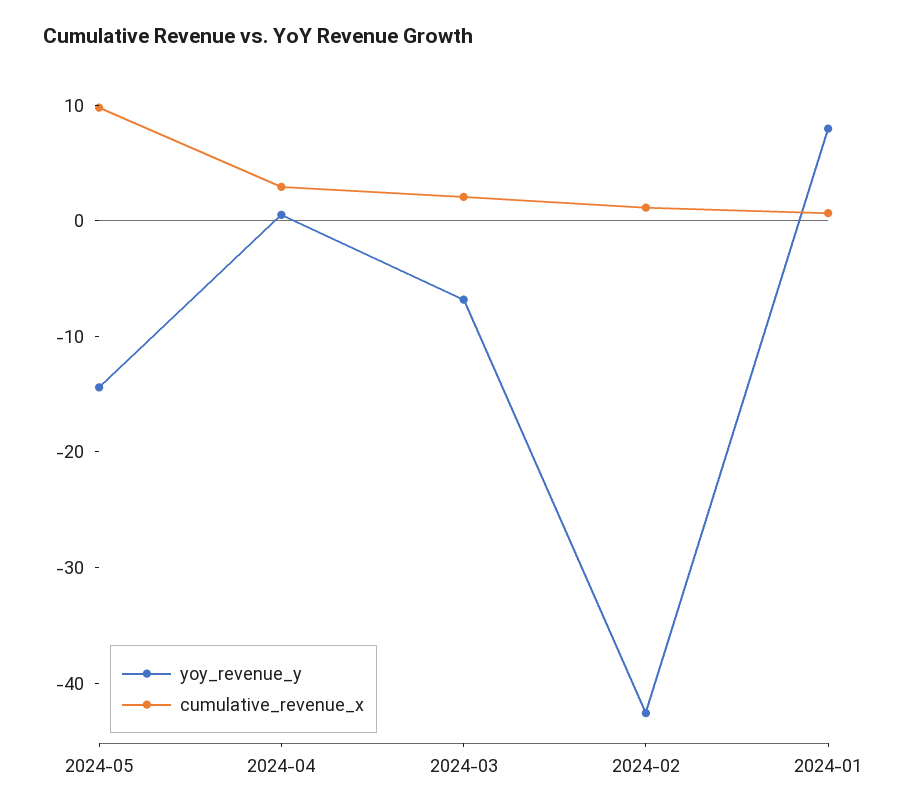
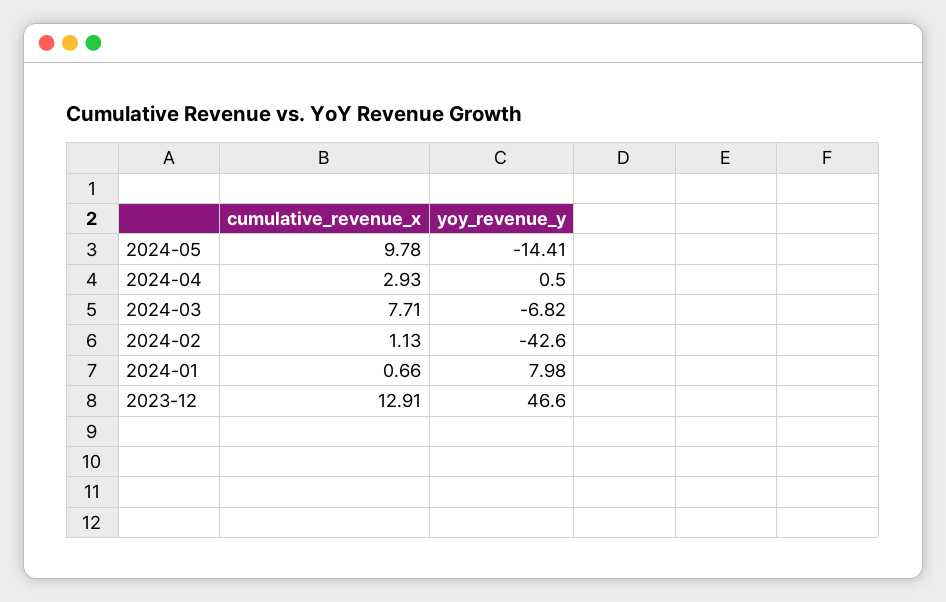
  {
    "yoy_revenue_y": {
      "2024-05": -14.41,
      "2024-04": 0.5,
      "2024-03": -6.82,
      "2024-02": -42.6,
-     "2024-01": 7.98
+     "2024-01": 7.98,
+     "2023-12": 46.6
    },
    "cumulative_revenue_x": {
      "2024-05": 9.78,
      "2024-04": 2.93,
-     "2024-03": 2,
+     "2024-03": 7.71,
      "2024-02": 1.13,
-     "2024-01": 0.66
+     "2024-01": 0.66,
+     "2023-12": 12.91
    }
  }

